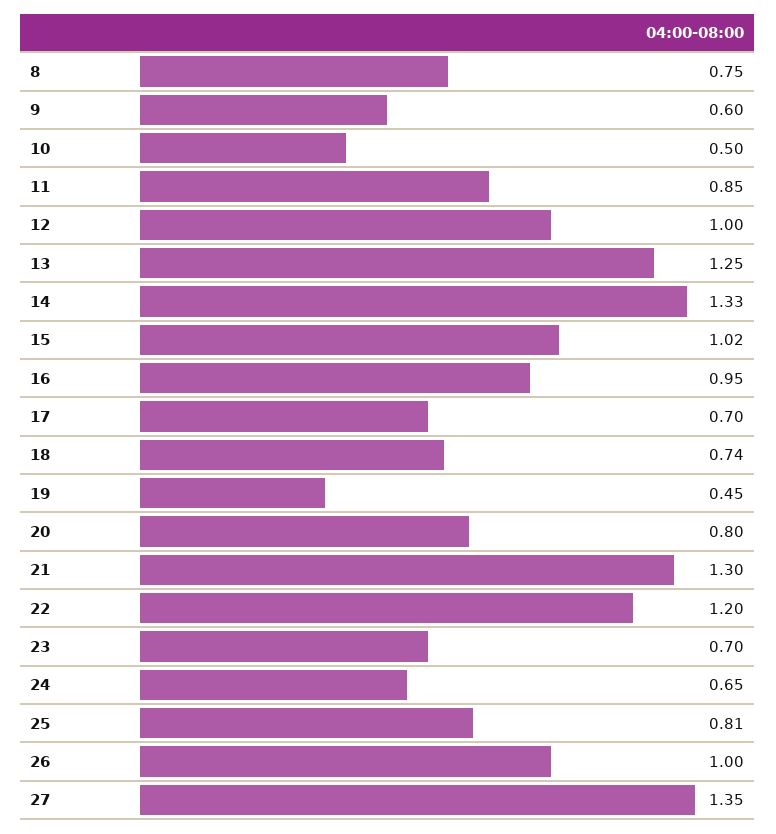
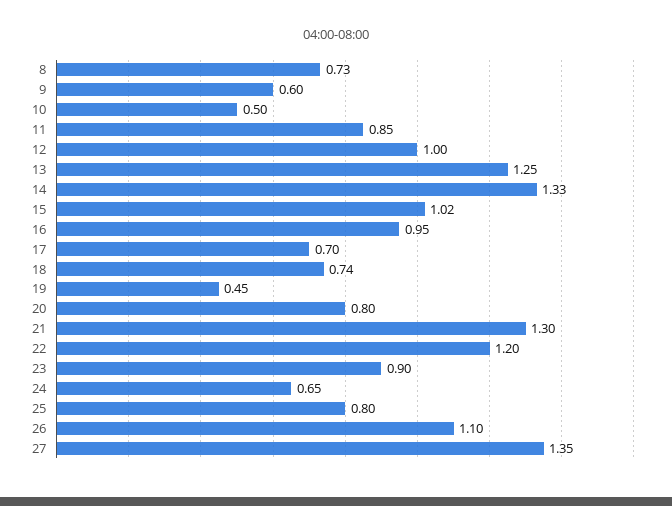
  {
-   "8": 0.75,
+   "8": 0.73,
    "9": 0.6,
    "10": 0.5,
    "11": 0.85,
    "12": 1,
    "13": 1.25,
    "14": 1.33,
    "15": 1.02,
    "16": 0.95,
    "17": 0.7,
    "18": 0.74,
    "19": 0.45,
    "20": 0.8,
    "21": 1.3,
    "22": 1.2,
-   "23": 0.7,
+   "23": 0.9,
    "24": 0.65,
-   "25": 0.81,
+   "25": 0.8,
-   "26": 1,
+   "26": 1.1,
    "27": 1.35
  }

